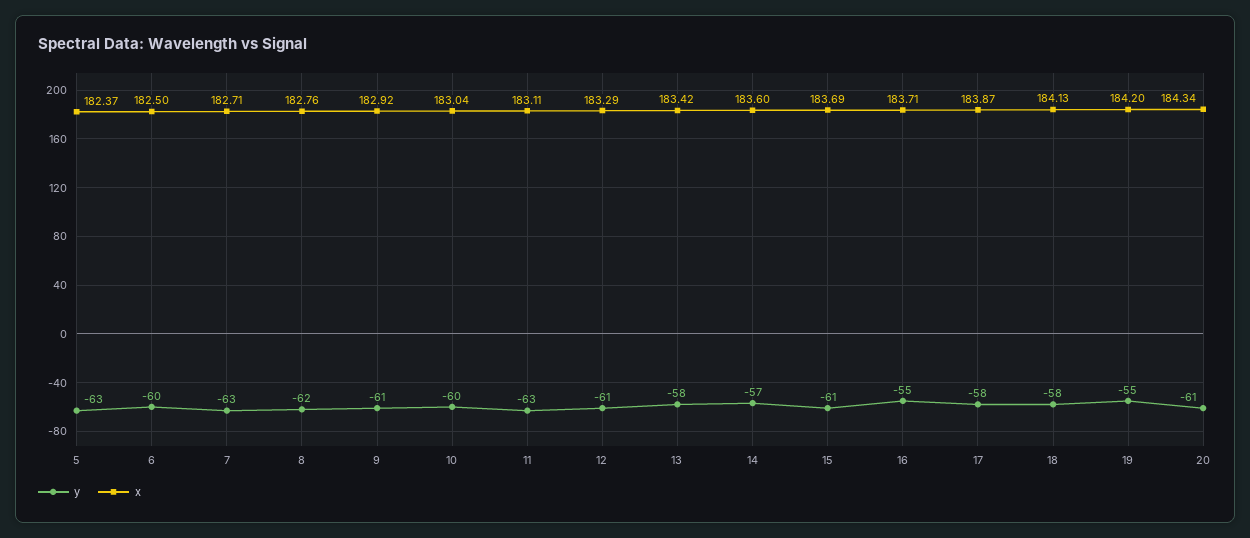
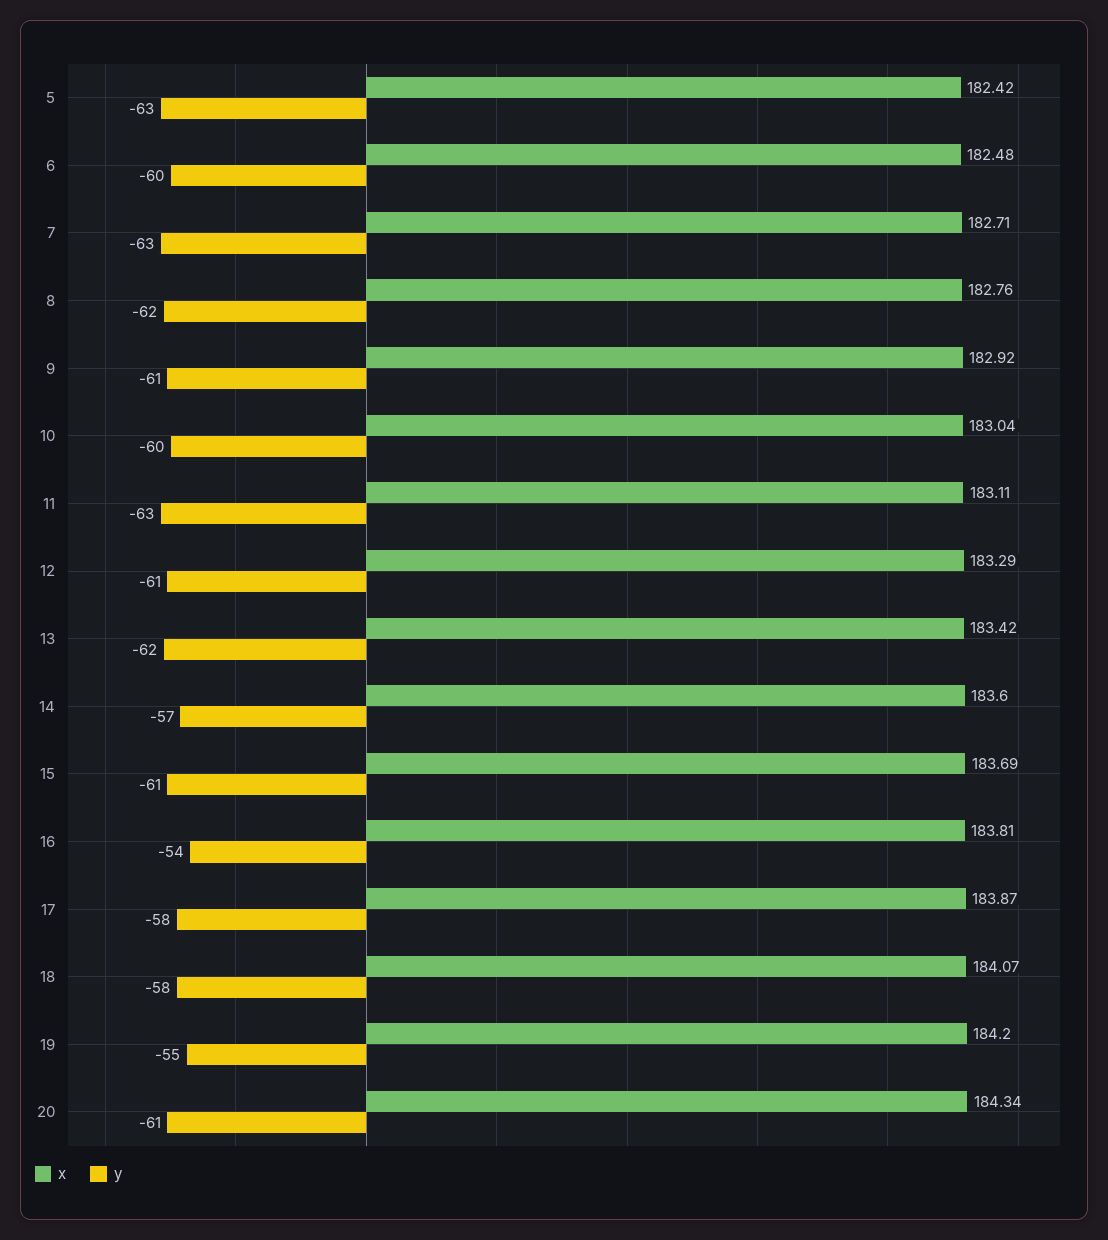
  {
    "y": {
      "5": -63,
      "6": -60,
      "7": -63,
      "8": -62,
      "9": -61,
      "10": -60,
      "11": -63,
      "12": -61,
-     "13": -58,
+     "13": -62,
      "14": -57,
      "15": -61,
-     "16": -55,
+     "16": -54,
      "17": -58,
      "18": -58,
      "19": -55,
      "20": -61
    },
    "x": {
-     "5": 182.37,
+     "5": 182.42,
-     "6": 182.5,
+     "6": 182.48,
      "7": 182.71,
      "8": 182.76,
      "9": 182.92,
      "10": 183.04,
      "11": 183.11,
      "12": 183.29,
      "13": 183.42,
      "14": 183.6,
      "15": 183.69,
-     "16": 183.71,
+     "16": 183.81,
      "17": 183.87,
-     "18": 184.13,
+     "18": 184.07,
      "19": 184.2,
      "20": 184.34
    }
  }

